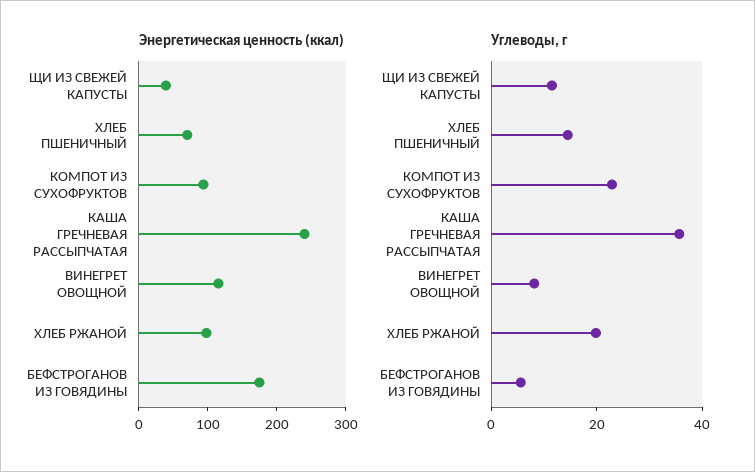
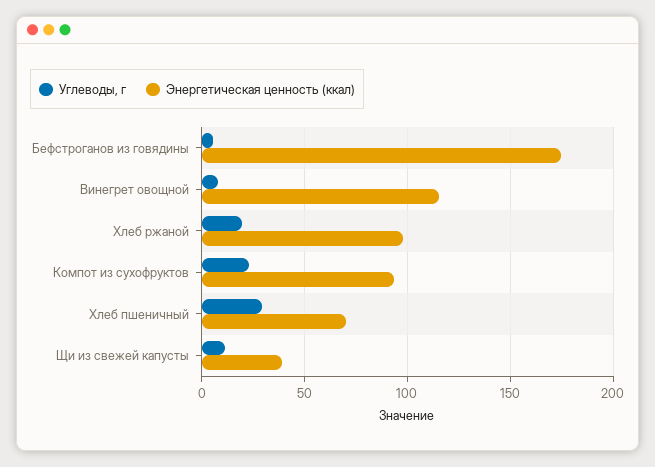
  {
    "Энергетическая ценность (ккал)": {
      "ЩИ ИЗ СВЕЖЕЙ КАПУСТЫ": 40,
      "ХЛЕБ ПШЕНИЧНЫЙ": 70,
      "КОМПОТ ИЗ СУХОФРУКТОВ": 95,
-     "КАША ГРЕЧНЕВАЯ РАССЫПЧАТАЯ": 240,
      "ВИНЕГРЕТ ОВОЩНОЙ": 115,
      "ХЛЕБ РЖАНОЙ": 100,
      "БЕФСТРОГАНОВ ИЗ ГОВЯДИНЫ": 175
    },
    "Углеводы, г": {
      "ЩИ ИЗ СВЕЖЕЙ КАПУСТЫ": 10,
-     "ХЛЕБ ПШЕНИЧНЫЙ": 15,
+     "ХЛЕБ ПШЕНИЧНЫЙ": 30,
      "КОМПОТ ИЗ СУХОФРУКТОВ": 25,
-     "КАША ГРЕЧНЕВАЯ РАССЫПЧАТАЯ": 35,
      "ВИНЕГРЕТ ОВОЩНОЙ": 10,
      "ХЛЕБ РЖАНОЙ": 20,
      "БЕФСТРОГАНОВ ИЗ ГОВЯДИНЫ": 5
    }
  }

